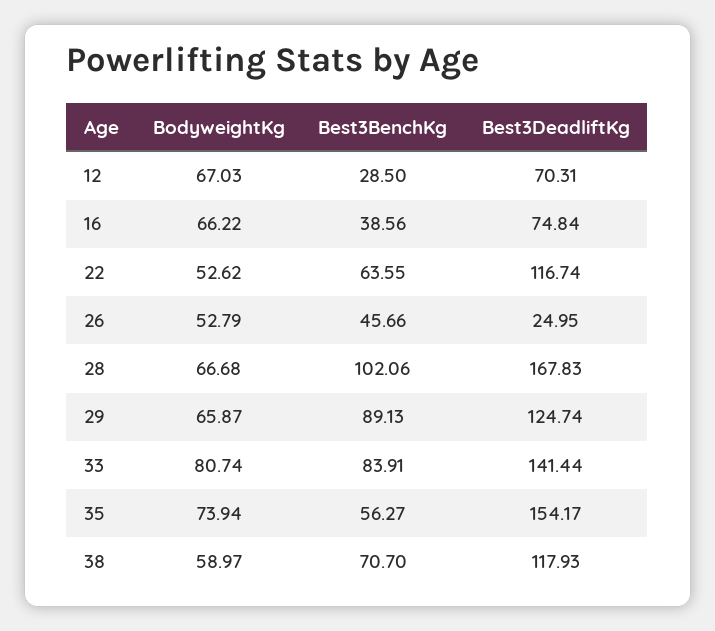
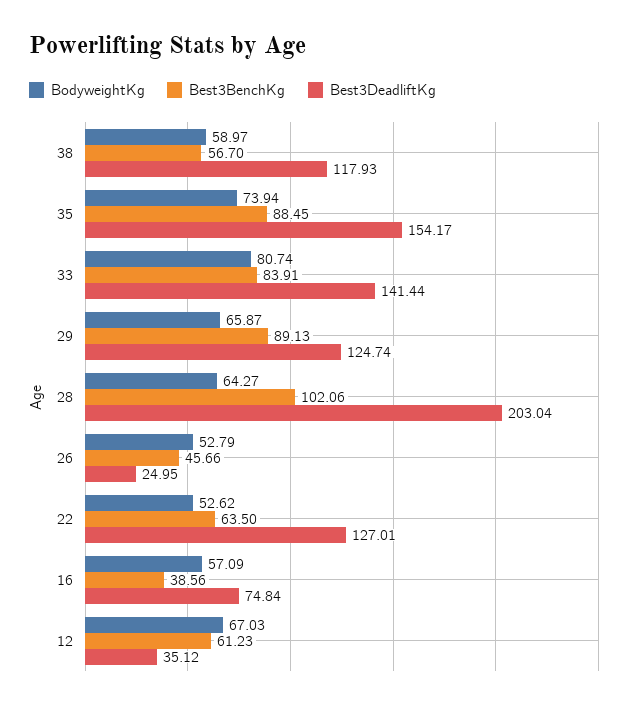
  {
    "BodyweightKg": {
      "12": 67.03,
-     "16": 66.22,
+     "16": 57.09,
      "22": 52.62,
      "26": 52.79,
-     "28": 66.68,
+     "28": 64.27,
      "29": 65.87,
      "33": 80.74,
      "35": 73.94,
      "38": 58.97
    },
    "Best3BenchKg": {
-     "12": 28.5,
+     "12": 61.23,
      "16": 38.56,
-     "22": 63.55,
+     "22": 63.5,
      "26": 45.66,
      "28": 102.06,
      "29": 89.13,
      "33": 83.91,
-     "35": 56.27,
+     "35": 88.45,
-     "38": 70.7
+     "38": 56.7
    },
    "Best3DeadliftKg": {
-     "12": 70.31,
+     "12": 35.12,
      "16": 74.84,
-     "22": 116.74,
+     "22": 127.01,
      "26": 24.95,
-     "28": 167.83,
+     "28": 203.04,
      "29": 124.74,
      "33": 141.44,
      "35": 154.17,
      "38": 117.93
    }
  }

